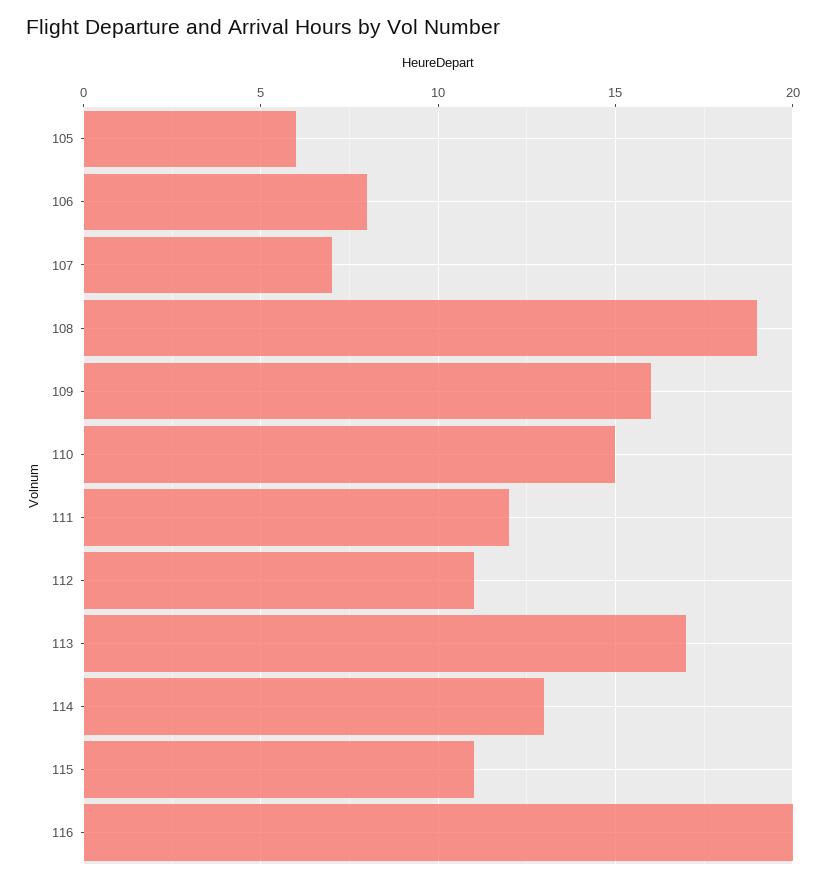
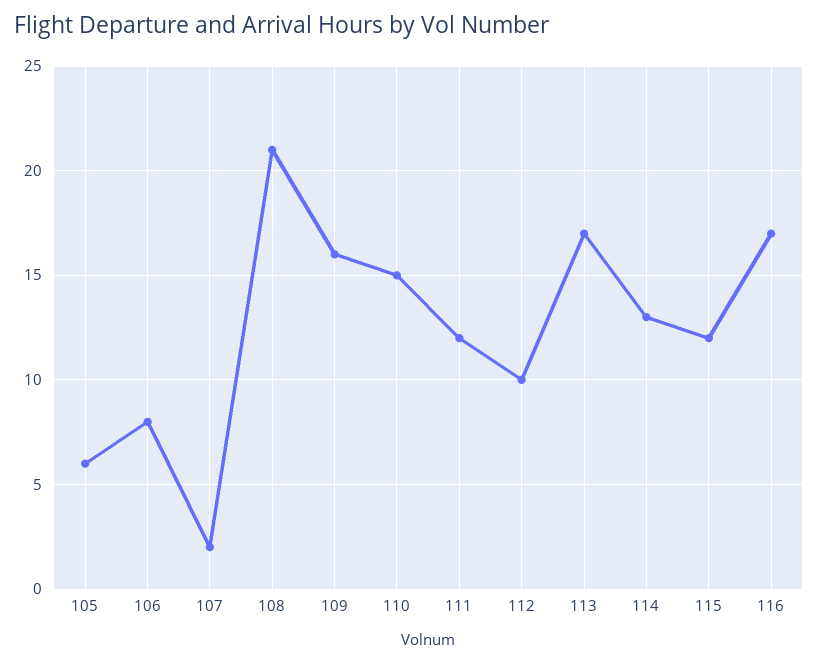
  {
    "105": 6,
    "106": 8,
-   "107": 7,
+   "107": 2,
-   "108": 19,
+   "108": 21,
    "109": 16,
    "110": 15,
    "111": 12,
-   "112": 11,
+   "112": 10,
    "113": 17,
    "114": 13,
-   "115": 11,
+   "115": 12,
-   "116": 20
+   "116": 17
  }

